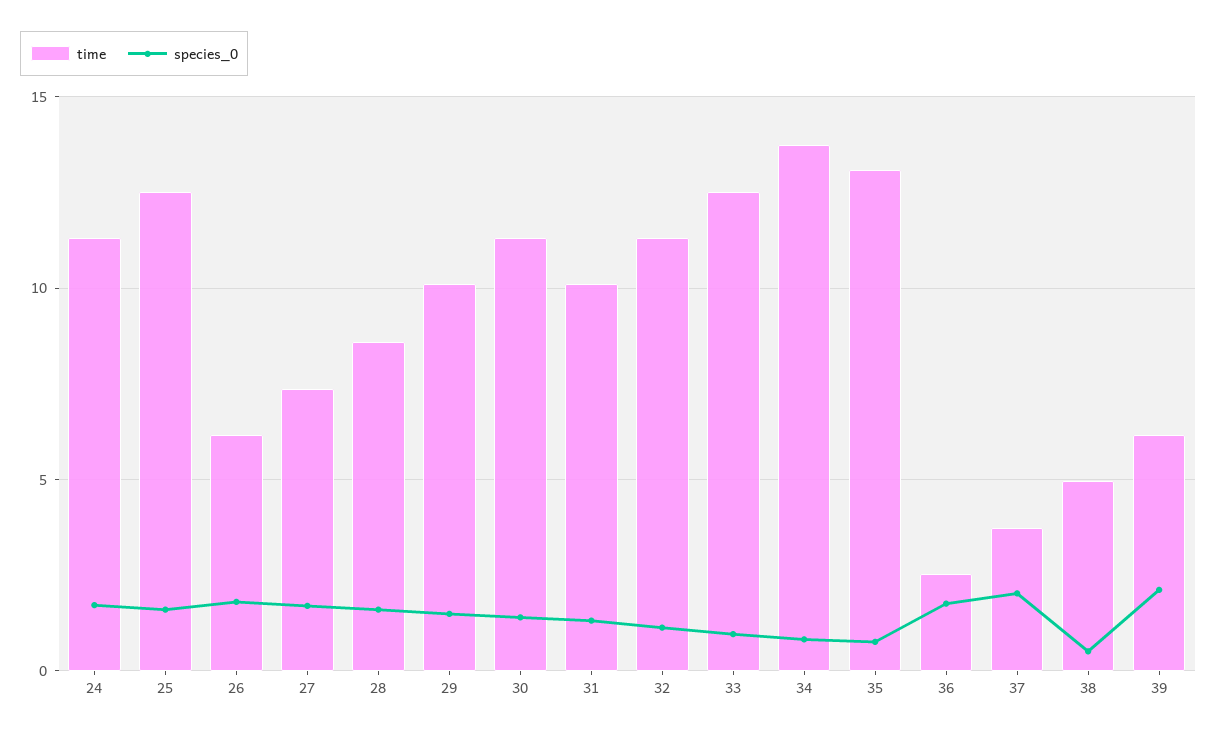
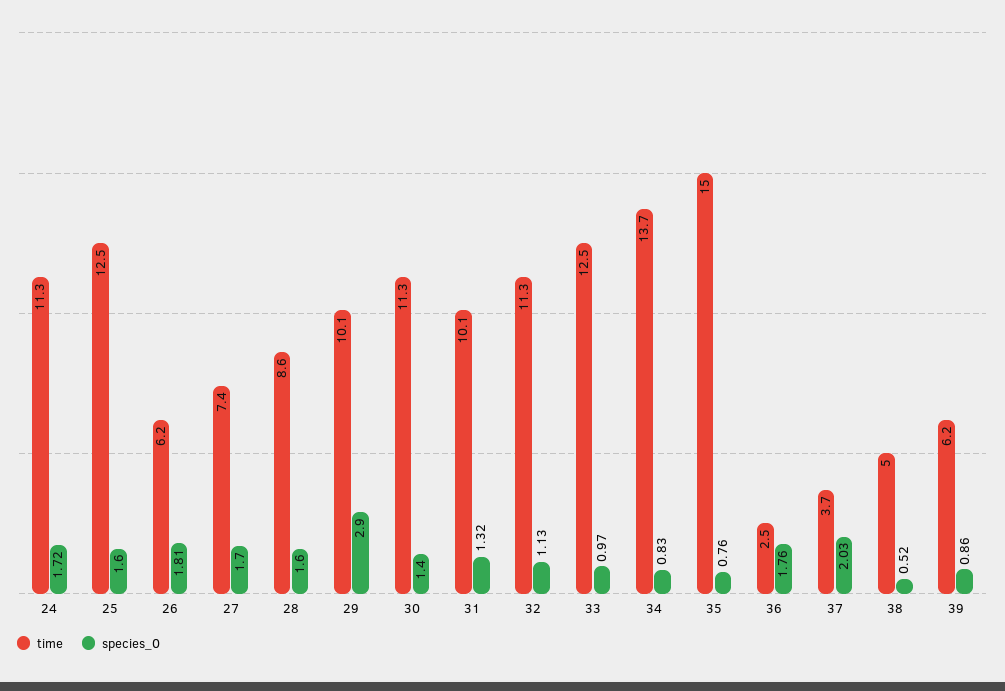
  {
    "time": {
      "24": 11.3,
      "25": 12.5,
      "26": 6.2,
      "27": 7.4,
      "28": 8.6,
      "29": 10.1,
      "30": 11.3,
      "31": 10.1,
      "32": 11.3,
      "33": 12.5,
      "34": 13.7,
-     "35": 13,
+     "35": 15,
      "36": 2.5,
      "37": 3.7,
      "38": 5,
      "39": 6.2
    },
    "species_0": {
      "24": 1.72,
      "25": 1.6,
      "26": 1.81,
      "27": 1.7,
      "28": 1.6,
-     "29": 1.5,
+     "29": 2.9,
      "30": 1.4,
      "31": 1.32,
      "32": 1.13,
      "33": 0.97,
      "34": 0.83,
      "35": 0.76,
      "36": 1.76,
      "37": 2.03,
      "38": 0.52,
-     "39": 2
+     "39": 0.86
    }
  }

